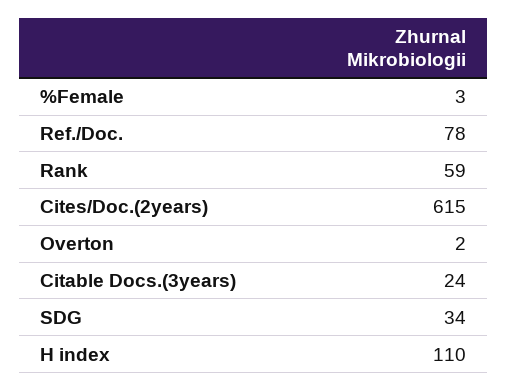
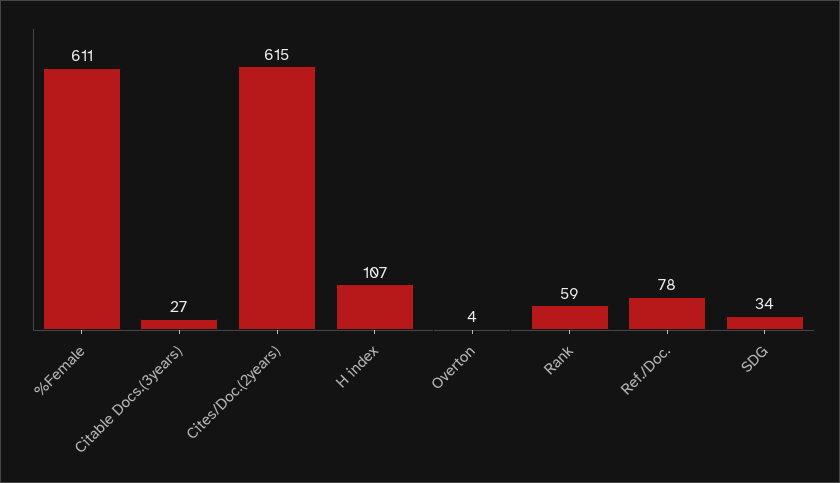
  {
-   "%Female": 3,
+   "%Female": 611,
    "Ref./Doc.": 78,
    "Rank": 59,
    "Cites/Doc.(2years)": 615,
-   "Overton": 2,
+   "Overton": 4,
-   "Citable Docs.(3years)": 24,
+   "Citable Docs.(3years)": 27,
    "SDG": 34,
-   "H index": 110
+   "H index": 107
  }

